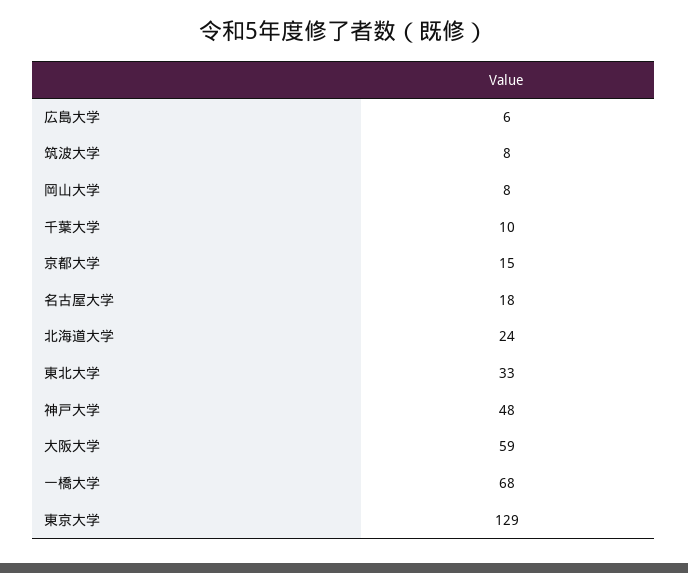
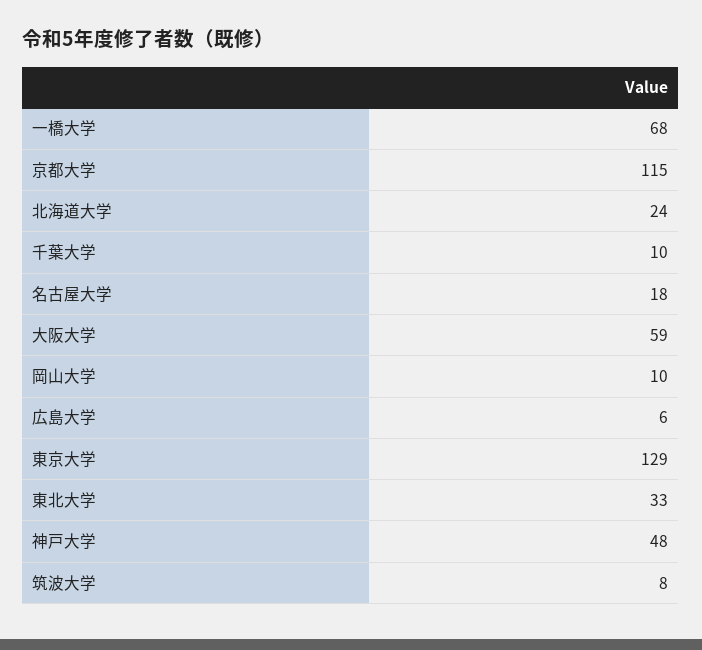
  {
    "広島大学": 6,
    "筑波大学": 8,
-   "岡山大学": 8,
+   "岡山大学": 10,
    "千葉大学": 10,
-   "京都大学": 15,
+   "京都大学": 115,
    "名古屋大学": 18,
    "北海道大学": 24,
    "東北大学": 33,
    "神戸大学": 48,
    "大阪大学": 59,
    "一橋大学": 68,
    "東京大学": 129
  }

